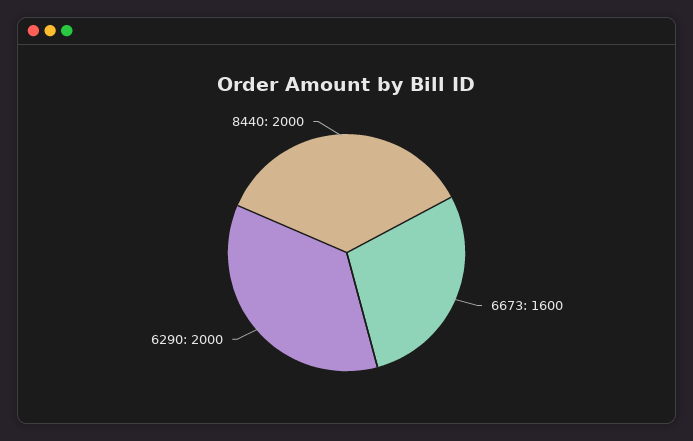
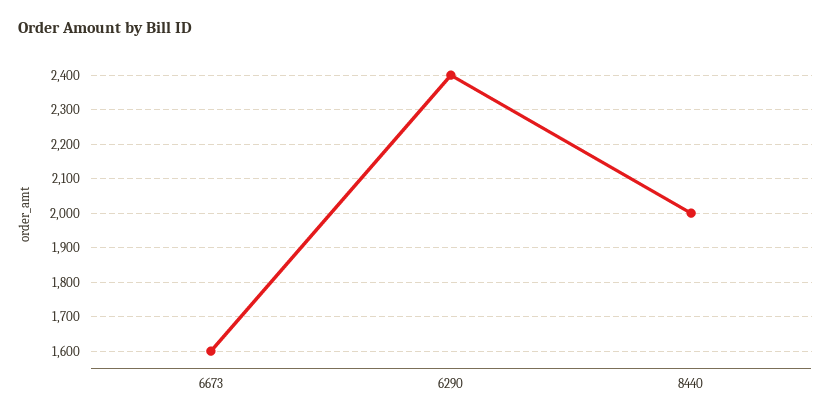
  {
    "6673": 1600,
-   "6290": 2000,
+   "6290": 2400,
    "8440": 2000
  }

